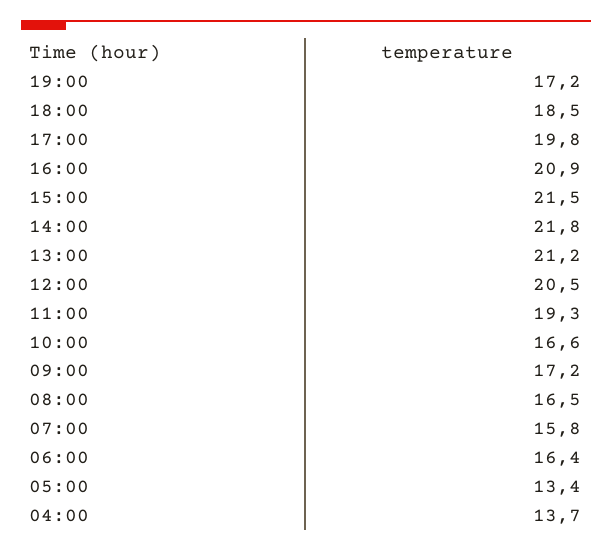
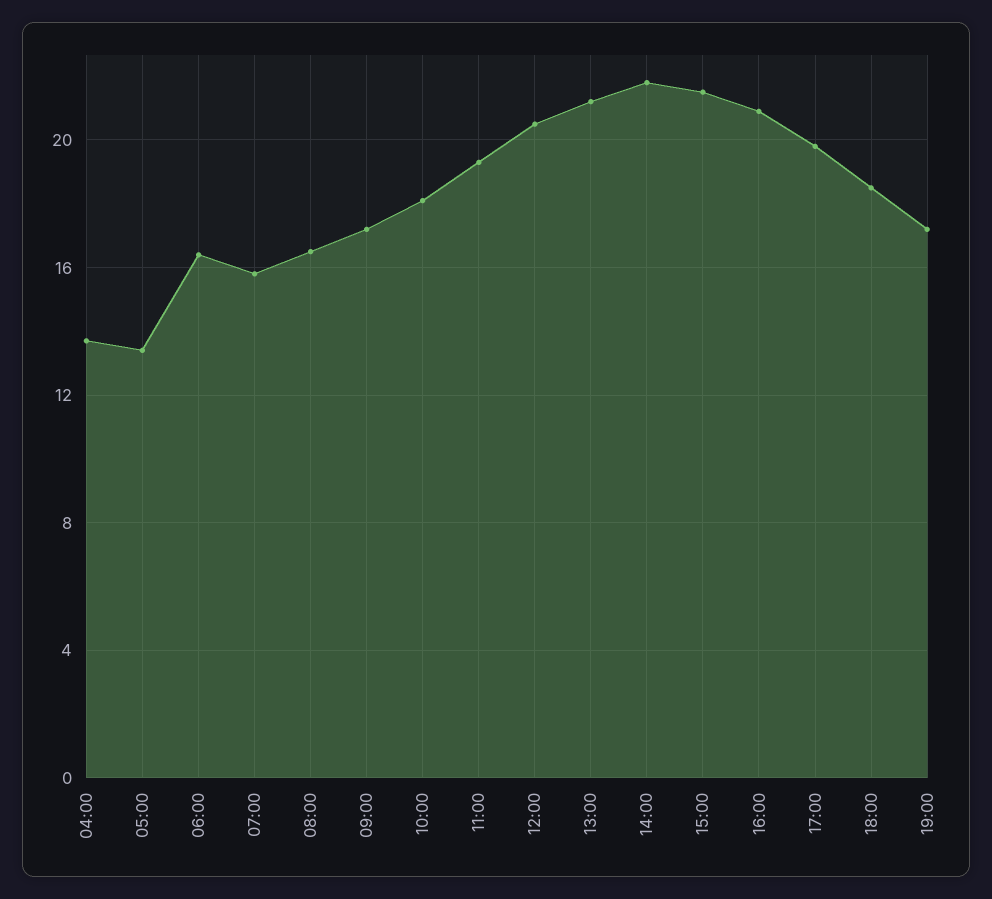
  {
    "19:00": 17.2,
    "18:00": 18.5,
    "17:00": 19.8,
    "16:00": 20.9,
    "15:00": 21.5,
    "14:00": 21.8,
    "13:00": 21.2,
    "12:00": 20.5,
    "11:00": 19.3,
-   "10:00": 16.6,
+   "10:00": 18,
    "09:00": 17.2,
    "08:00": 16.5,
    "07:00": 15.8,
    "06:00": 16.4,
    "05:00": 13.4,
    "04:00": 13.7
  }

